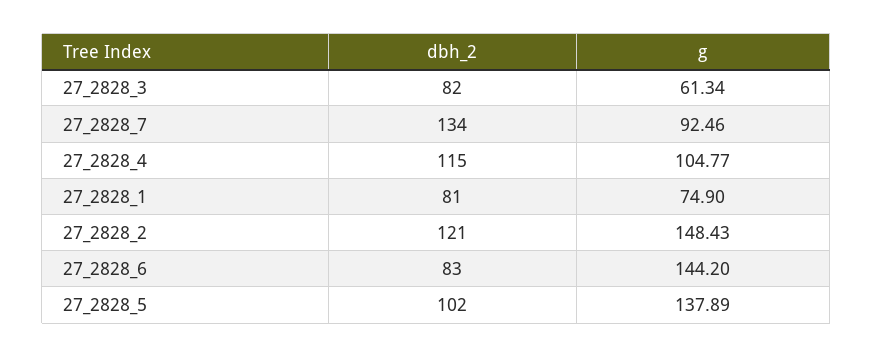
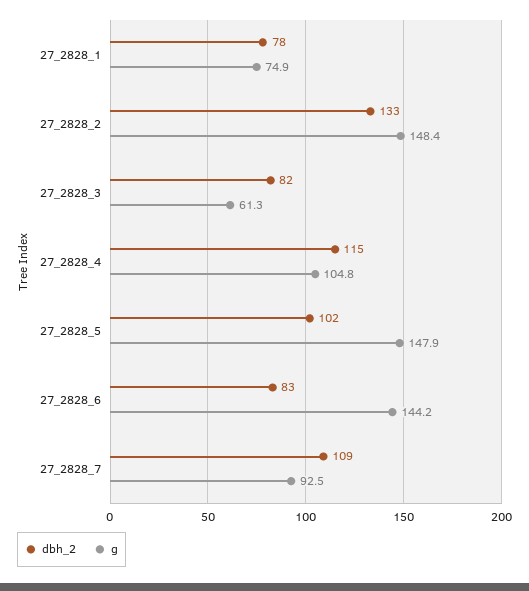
  {
    "dbh_2": {
      "27_2828_3": 82,
-     "27_2828_7": 134,
+     "27_2828_7": 109,
      "27_2828_4": 115,
-     "27_2828_1": 81,
+     "27_2828_1": 78,
-     "27_2828_2": 121,
+     "27_2828_2": 133,
      "27_2828_6": 83,
      "27_2828_5": 102
    },
    "g": {
      "27_2828_3": 61.34,
      "27_2828_7": 92.46,
      "27_2828_4": 104.77,
      "27_2828_1": 74.9,
      "27_2828_2": 148.43,
      "27_2828_6": 144.2,
-     "27_2828_5": 137.89
+     "27_2828_5": 147.9
    }
  }

